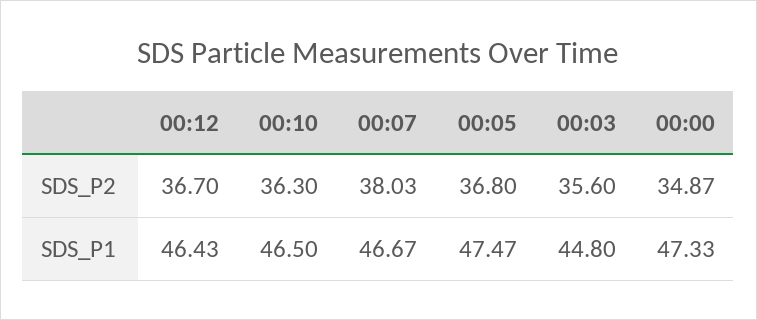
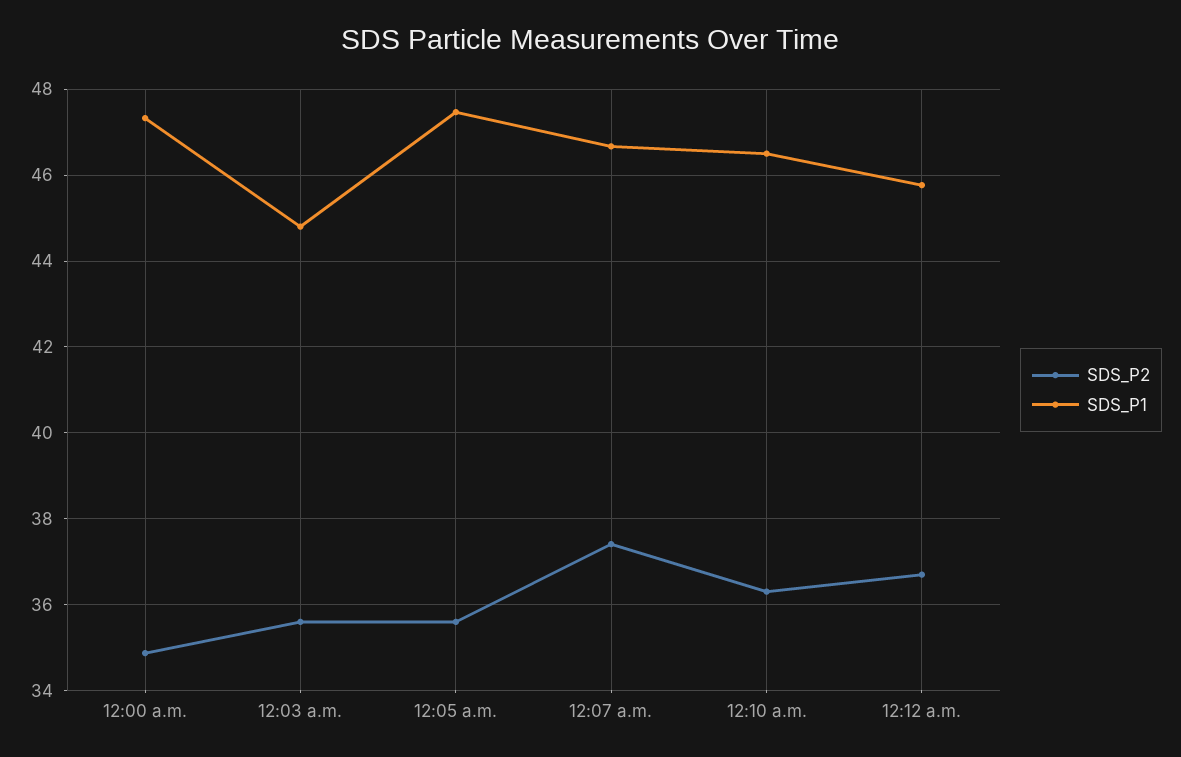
  {
    "SDS_P2": {
      "00:12": 36.7,
      "00:10": 36.3,
-     "00:07": 38.03,
+     "00:07": 37.4,
-     "00:05": 36.8,
+     "00:05": 35.6,
      "00:03": 35.6,
      "00:00": 34.87
    },
    "SDS_P1": {
-     "00:12": 46.43,
+     "00:12": 45.8,
      "00:10": 46.5,
      "00:07": 46.67,
      "00:05": 47.47,
      "00:03": 44.8,
      "00:00": 47.33
    }
  }

